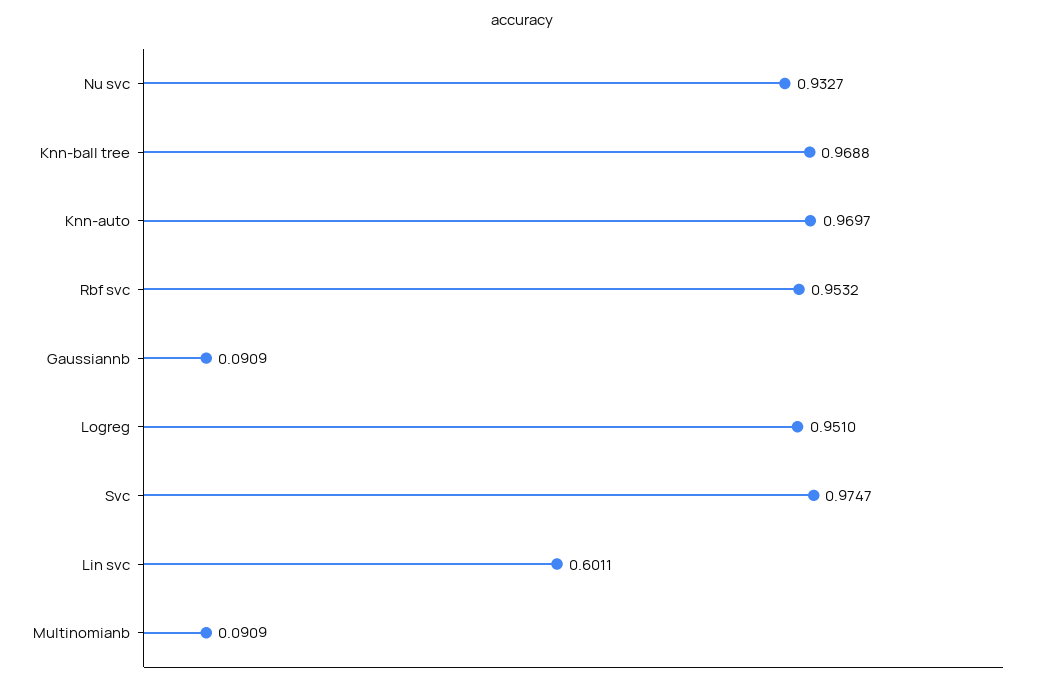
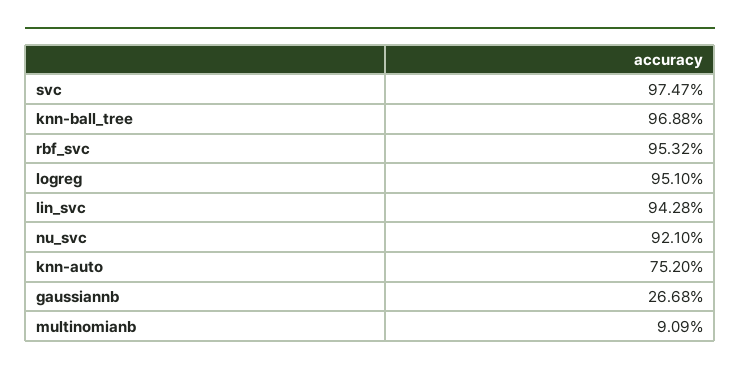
  {
-   "Nu svc": 0.9327,
+   "Nu svc": 0.921,
    "Knn-ball tree": 0.9688,
-   "Knn-auto": 0.9697,
+   "Knn-auto": 0.752,
    "Rbf svc": 0.9532,
-   "Gaussiannb": 0.0909,
+   "Gaussiannb": 0.2668,
    "Logreg": 0.951,
    "Svc": 0.9747,
-   "Lin svc": 0.6011,
+   "Lin svc": 0.9428,
    "Multinomianb": 0.0909
  }

